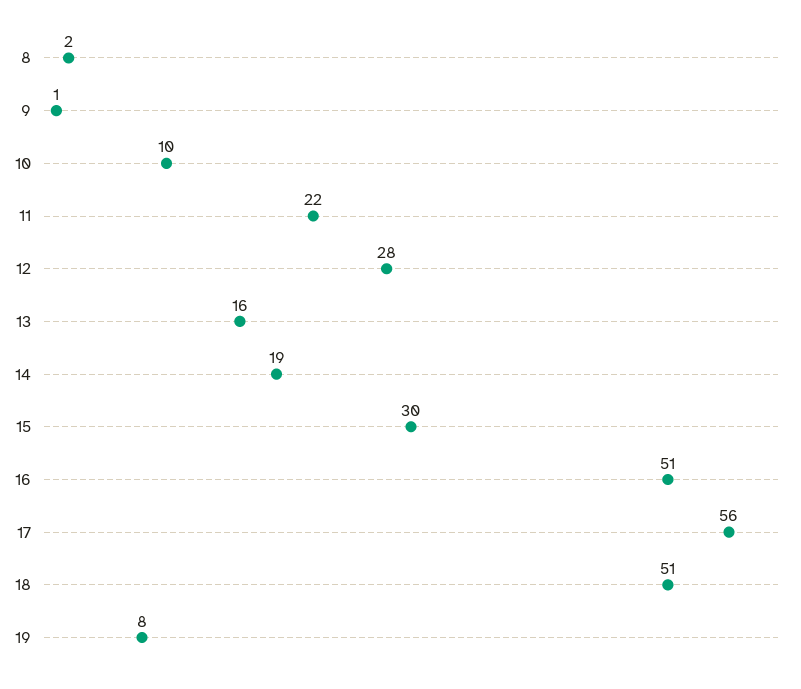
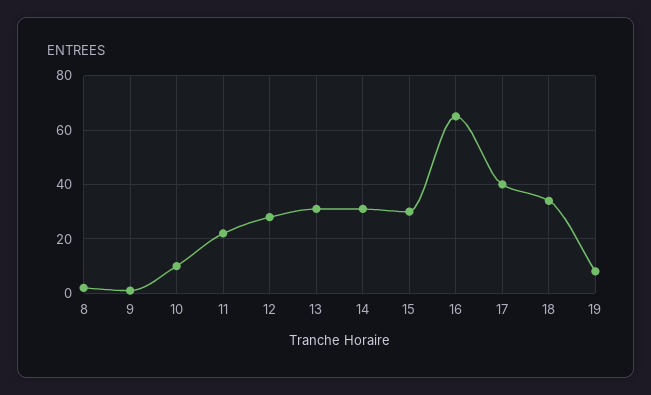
  {
    "8": 2,
    "9": 1,
    "10": 10,
    "11": 22,
    "12": 28,
-   "13": 16,
+   "13": 30,
-   "14": 19,
+   "14": 30,
    "15": 30,
-   "16": 51,
+   "16": 65,
-   "17": 56,
+   "17": 40,
-   "18": 51,
+   "18": 35,
    "19": 8
  }

